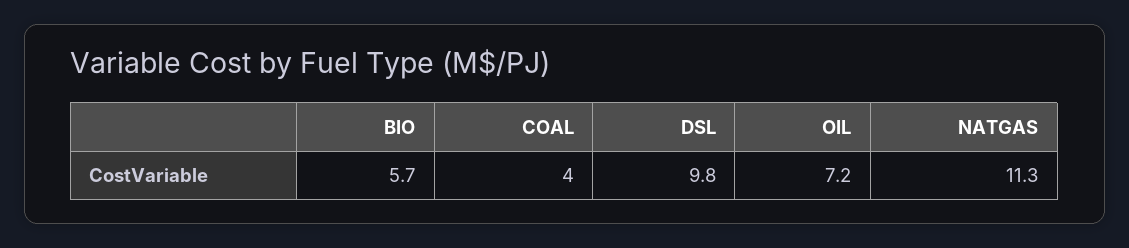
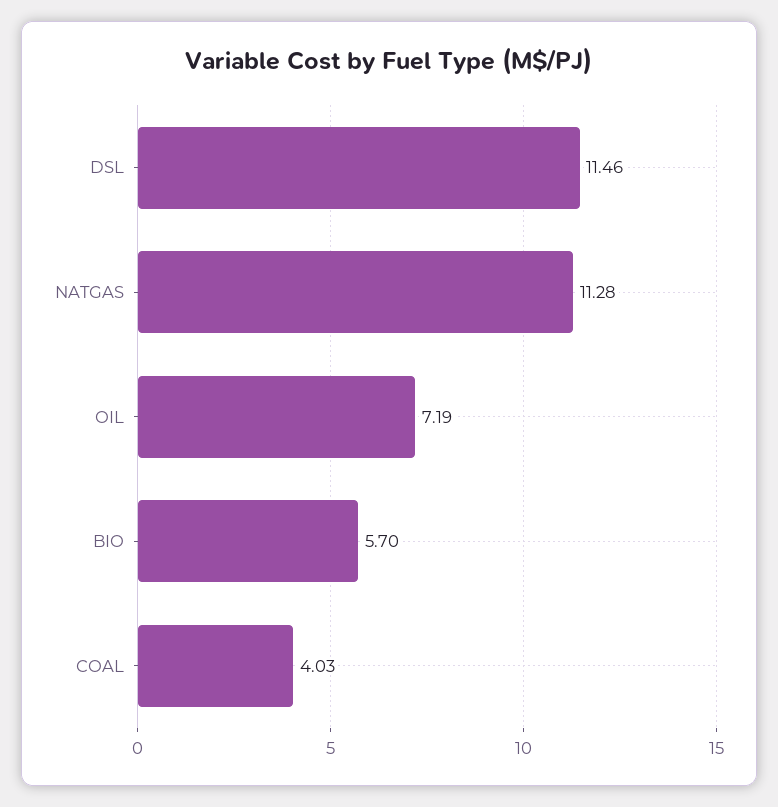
  {
    "BIO": 5.7,
    "COAL": 4.03,
-   "DSL": 9.8,
+   "DSL": 11.46,
    "OIL": 7.19,
    "NATGAS": 11.28
  }

